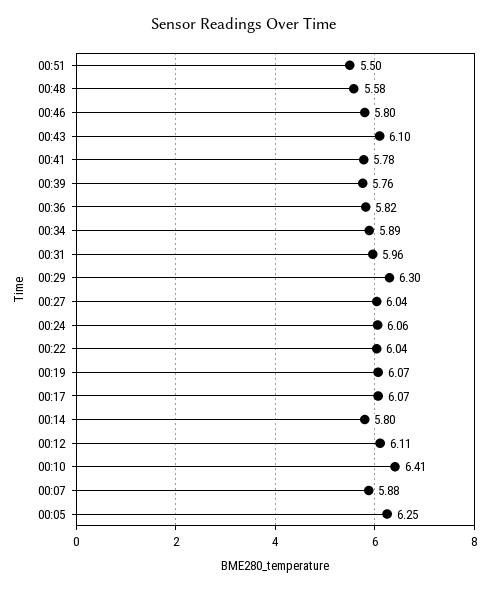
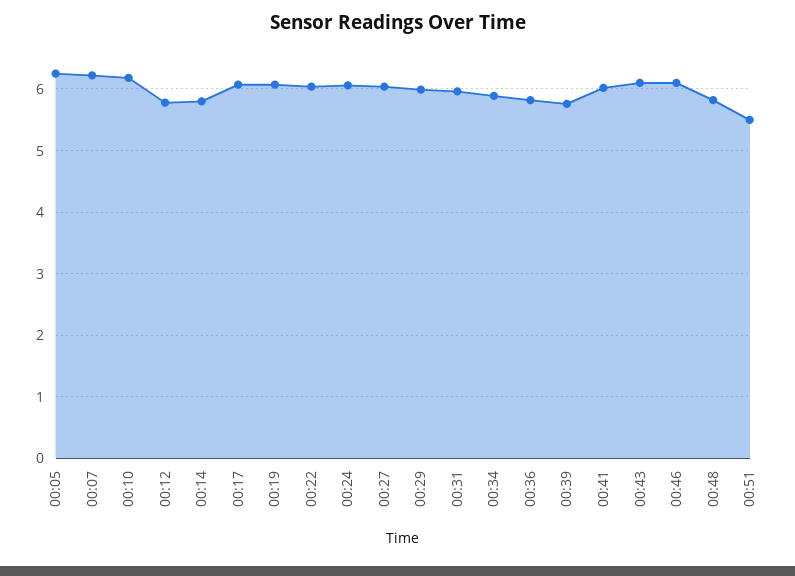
  {
    "00:51": 5.5,
-   "00:48": 5.58,
+   "00:48": 5.8,
-   "00:46": 5.8,
+   "00:46": 6.1,
    "00:43": 6.1,
-   "00:41": 5.78,
+   "00:41": 6,
    "00:39": 5.76,
    "00:36": 5.82,
    "00:34": 5.89,
    "00:31": 5.96,
-   "00:29": 6.3,
+   "00:29": 6,
    "00:27": 6.04,
    "00:24": 6.06,
    "00:22": 6.04,
    "00:19": 6.07,
    "00:17": 6.07,
    "00:14": 5.8,
-   "00:12": 6.11,
+   "00:12": 5.8,
-   "00:10": 6.41,
+   "00:10": 6.2,
-   "00:07": 5.88,
+   "00:07": 6.2,
    "00:05": 6.25
  }

